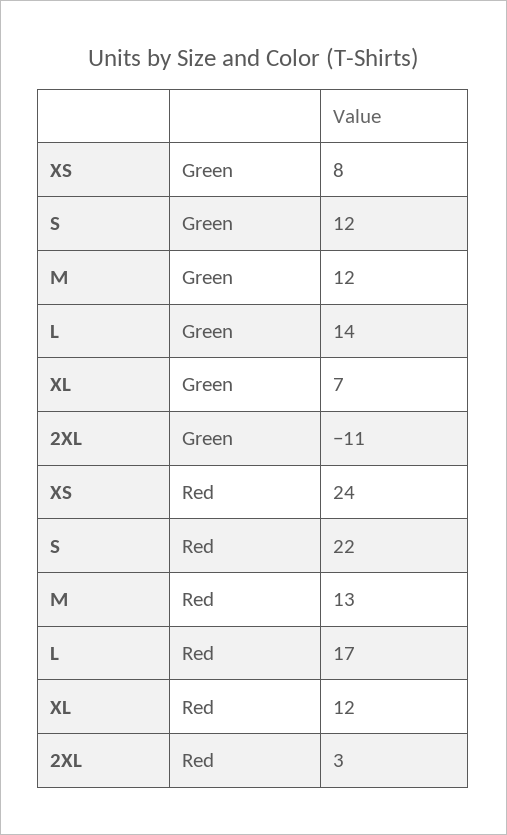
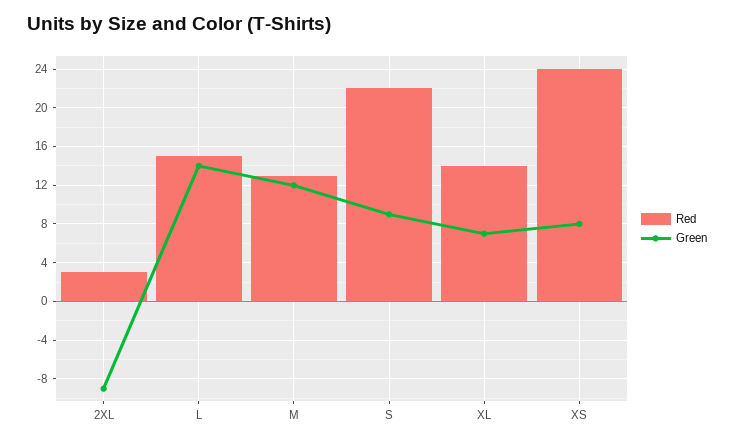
  {
    "Green": {
      "XS": 8,
-     "S": 12,
+     "S": 9,
      "M": 12,
      "L": 14,
      "XL": 7,
-     "2XL": -11
+     "2XL": -9
    },
    "Red": {
      "XS": 24,
      "S": 22,
      "M": 13,
-     "L": 17,
+     "L": 15,
-     "XL": 12,
+     "XL": 14,
      "2XL": 3
    }
  }

